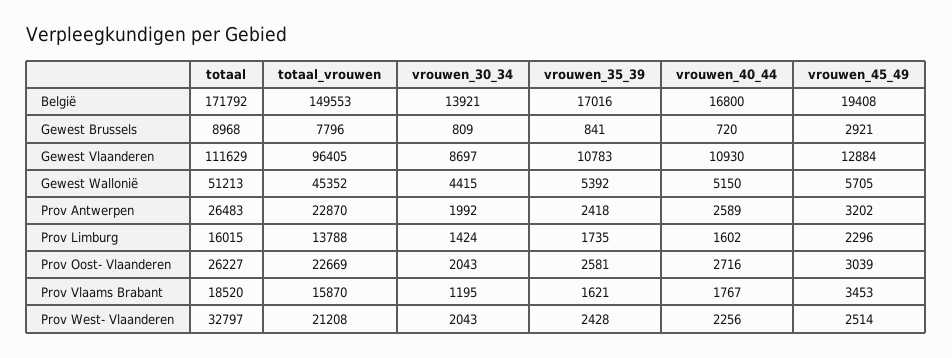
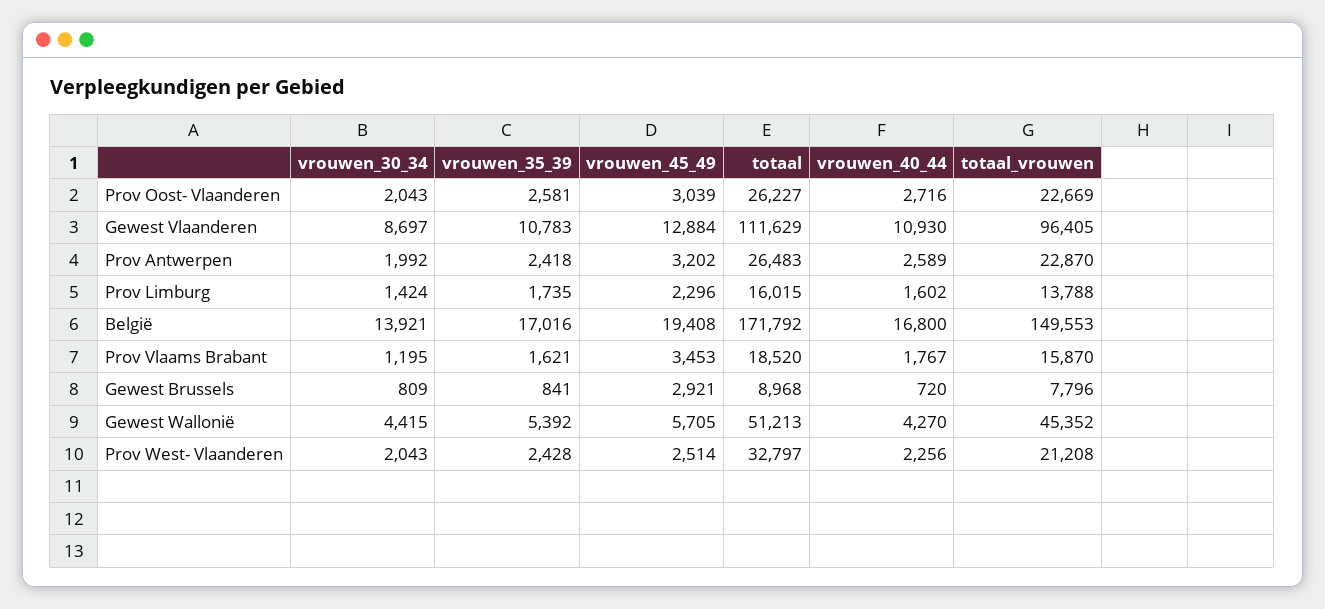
  {
    "totaal": {
      "België": 171792,
      "Gewest Brussels": 8968,
      "Gewest Vlaanderen": 111629,
      "Gewest Wallonië": 51213,
      "Prov Antwerpen": 26483,
      "Prov Limburg": 16015,
      "Prov Oost- Vlaanderen": 26227,
      "Prov Vlaams Brabant": 18520,
      "Prov West- Vlaanderen": 32797
    },
    "totaal_vrouwen": {
      "België": 149553,
      "Gewest Brussels": 7796,
      "Gewest Vlaanderen": 96405,
      "Gewest Wallonië": 45352,
      "Prov Antwerpen": 22870,
      "Prov Limburg": 13788,
      "Prov Oost- Vlaanderen": 22669,
      "Prov Vlaams Brabant": 15870,
      "Prov West- Vlaanderen": 21208
    },
    "vrouwen_30_34": {
      "België": 13921,
      "Gewest Brussels": 809,
      "Gewest Vlaanderen": 8697,
      "Gewest Wallonië": 4415,
      "Prov Antwerpen": 1992,
      "Prov Limburg": 1424,
      "Prov Oost- Vlaanderen": 2043,
      "Prov Vlaams Brabant": 1195,
      "Prov West- Vlaanderen": 2043
    },
    "vrouwen_35_39": {
      "België": 17016,
      "Gewest Brussels": 841,
      "Gewest Vlaanderen": 10783,
      "Gewest Wallonië": 5392,
      "Prov Antwerpen": 2418,
      "Prov Limburg": 1735,
      "Prov Oost- Vlaanderen": 2581,
      "Prov Vlaams Brabant": 1621,
      "Prov West- Vlaanderen": 2428
    },
    "vrouwen_40_44": {
      "België": 16800,
      "Gewest Brussels": 720,
      "Gewest Vlaanderen": 10930,
-     "Gewest Wallonië": 5150,
+     "Gewest Wallonië": 4270,
      "Prov Antwerpen": 2589,
      "Prov Limburg": 1602,
      "Prov Oost- Vlaanderen": 2716,
      "Prov Vlaams Brabant": 1767,
      "Prov West- Vlaanderen": 2256
    },
    "vrouwen_45_49": {
      "België": 19408,
      "Gewest Brussels": 2921,
      "Gewest Vlaanderen": 12884,
      "Gewest Wallonië": 5705,
      "Prov Antwerpen": 3202,
      "Prov Limburg": 2296,
      "Prov Oost- Vlaanderen": 3039,
      "Prov Vlaams Brabant": 3453,
      "Prov West- Vlaanderen": 2514
    }
  }

